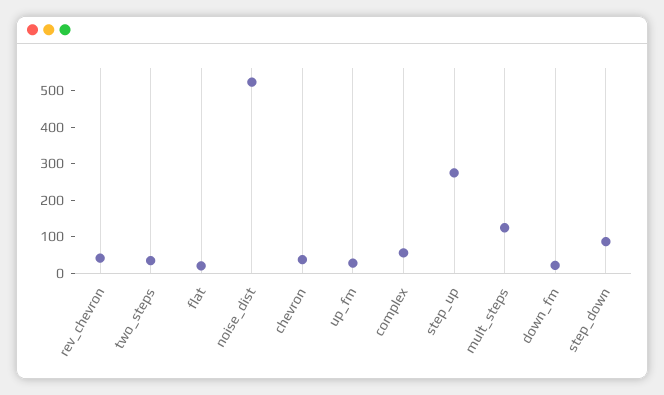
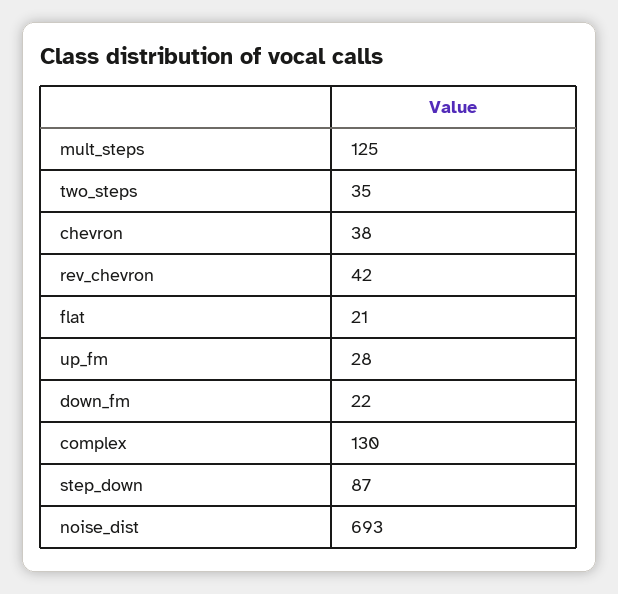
  {
    "rev_chevron": 42,
    "two_steps": 35,
    "flat": 21,
-   "noise_dist": 525,
+   "noise_dist": 693,
    "chevron": 38,
    "up_fm": 28,
-   "complex": 50,
+   "complex": 130,
-   "step_up": 275,
    "mult_steps": 125,
    "down_fm": 22,
    "step_down": 87
  }

